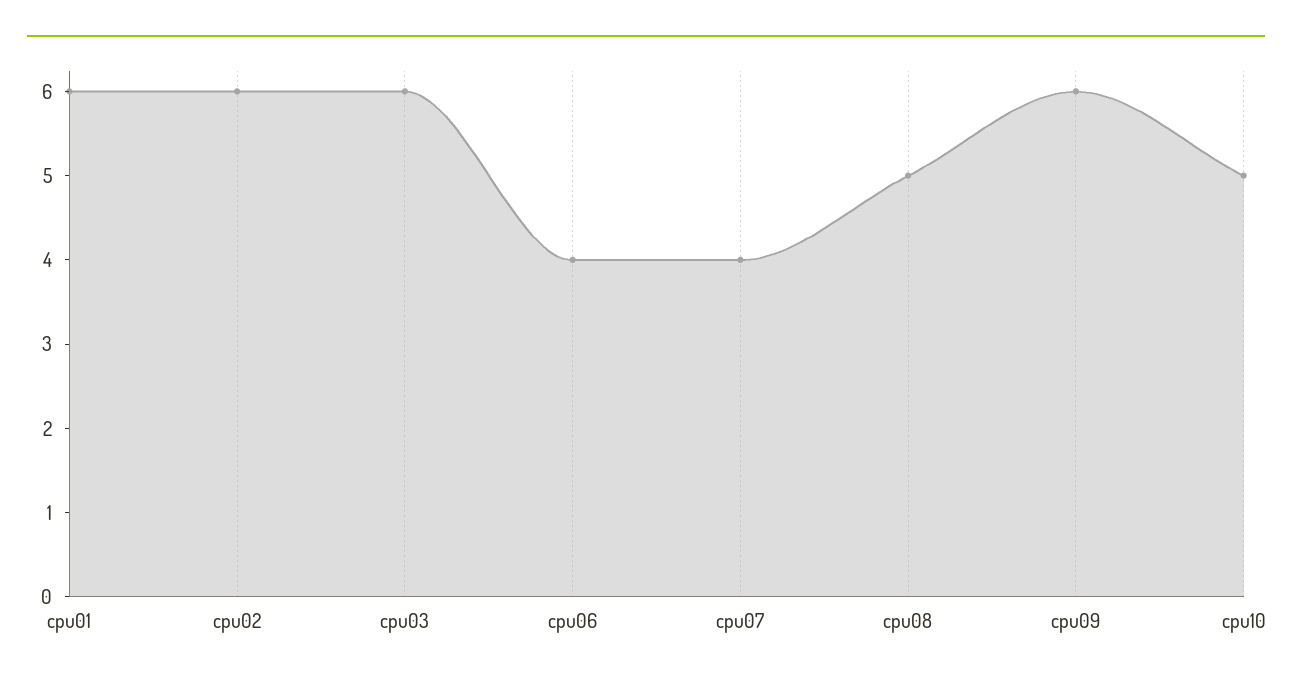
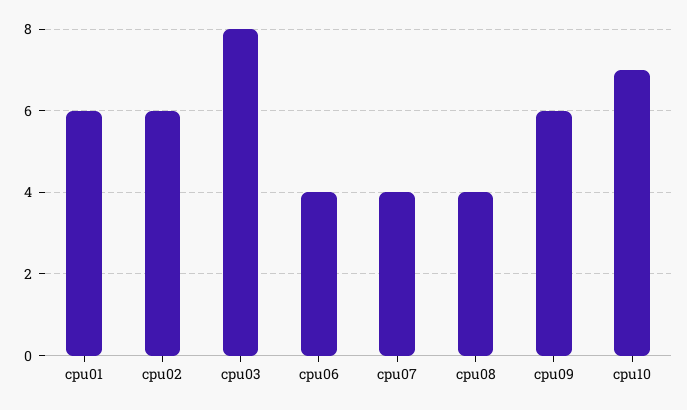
  {
    "cpu01": 6,
    "cpu02": 6,
-   "cpu03": 6,
+   "cpu03": 8,
    "cpu06": 4,
    "cpu07": 4,
-   "cpu08": 5,
+   "cpu08": 4,
    "cpu09": 6,
-   "cpu10": 5
+   "cpu10": 7
  }

